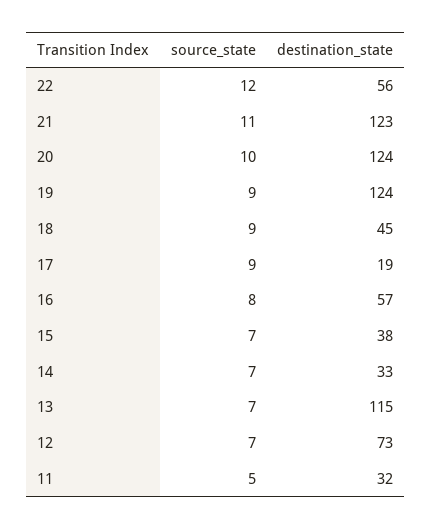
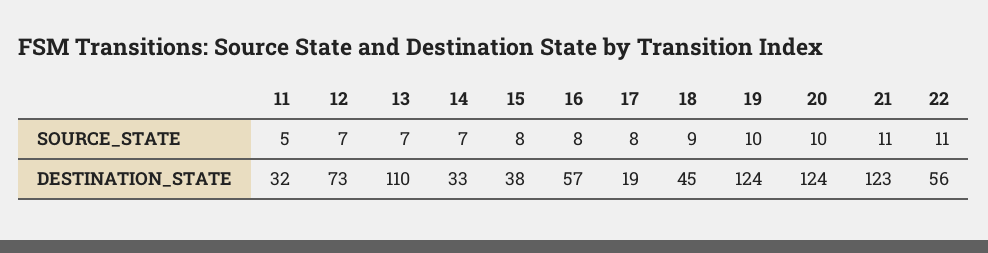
  {
    "source_state": {
-     "22": 12,
+     "22": 11,
      "21": 11,
      "20": 10,
-     "19": 9,
+     "19": 10,
      "18": 9,
-     "17": 9,
+     "17": 8,
      "16": 8,
-     "15": 7,
+     "15": 8,
      "14": 7,
      "13": 7,
      "12": 7,
      "11": 5
    },
    "destination_state": {
      "22": 56,
      "21": 123,
      "20": 124,
      "19": 124,
      "18": 45,
      "17": 19,
      "16": 57,
      "15": 38,
      "14": 33,
-     "13": 115,
+     "13": 110,
      "12": 73,
      "11": 32
    }
  }

